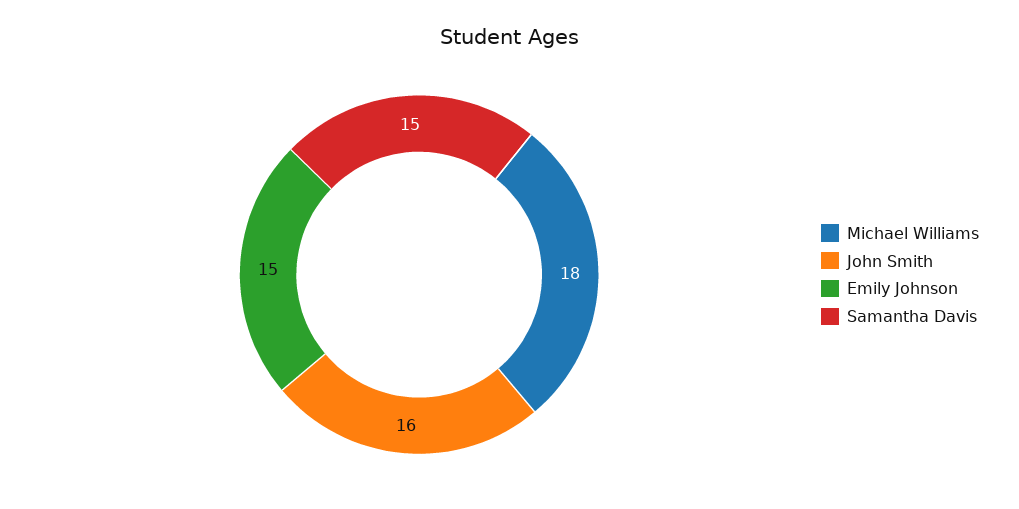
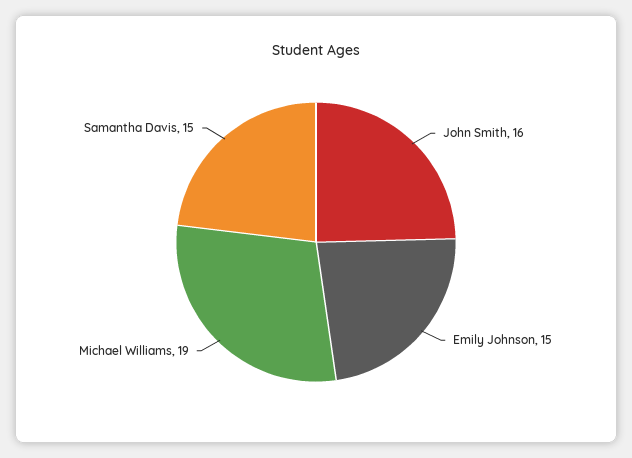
  {
-   "Michael Williams": 18,
+   "Michael Williams": 19,
    "John Smith": 16,
    "Emily Johnson": 15,
    "Samantha Davis": 15
  }

